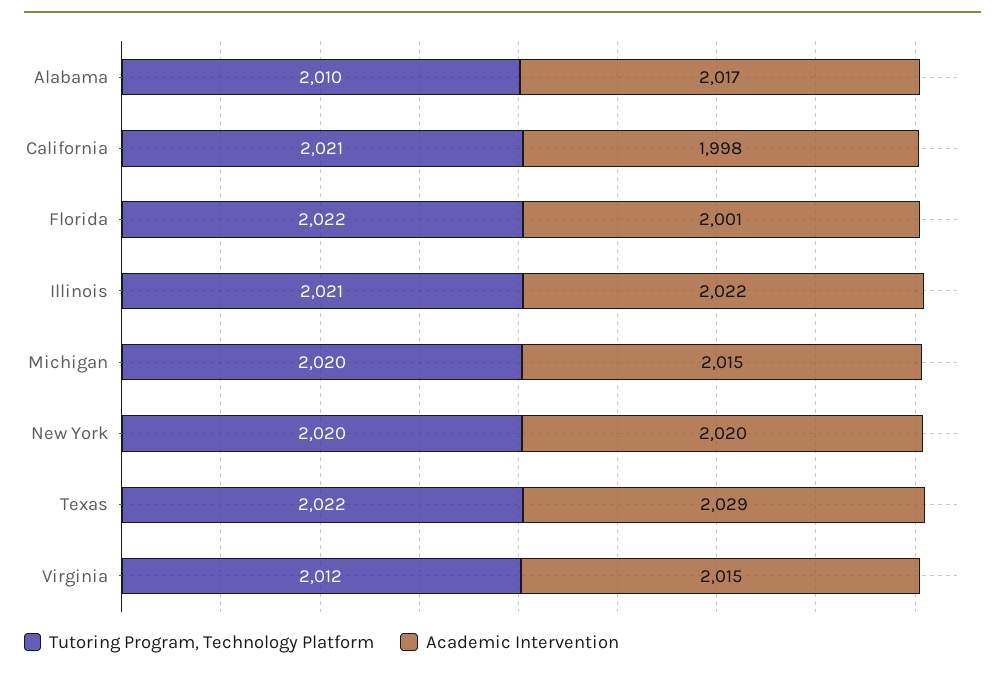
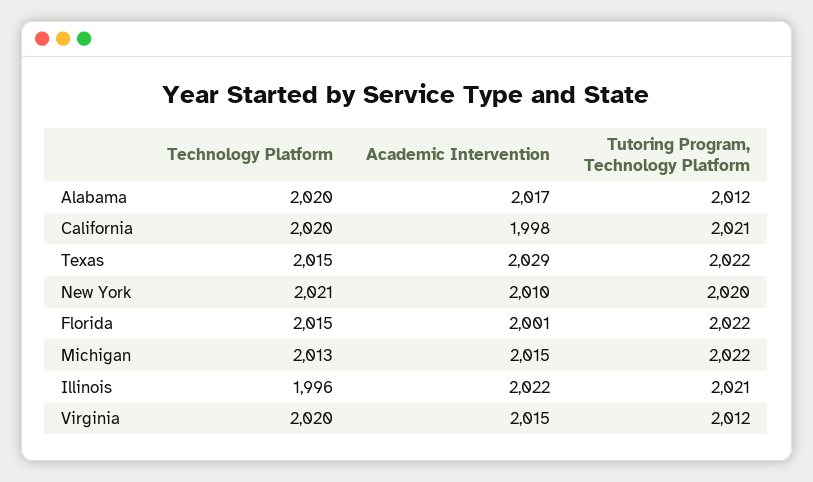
  {
    "Tutoring Program, Technology Platform": {
-     "Alabama": 2010,
+     "Alabama": 2012,
      "California": 2021,
      "Florida": 2022,
      "Illinois": 2021,
-     "Michigan": 2020,
+     "Michigan": 2022,
      "New York": 2020,
      "Texas": 2022,
      "Virginia": 2012
    },
    "Academic Intervention": {
      "Alabama": 2017,
      "California": 1998,
      "Florida": 2001,
      "Illinois": 2022,
      "Michigan": 2015,
-     "New York": 2020,
+     "New York": 2010,
      "Texas": 2029,
      "Virginia": 2015
-   }
+   },
+   "Technology Platform": {
+     "Alabama": 2020,
+     "California": 2020,
+     "Texas": 2015,
+     "New York": 2021,
+     "Florida": 2015,
+     "Michigan": 2013,
+     "Illinois": 1996,
+     "Virginia": 2020
+   }
  }

